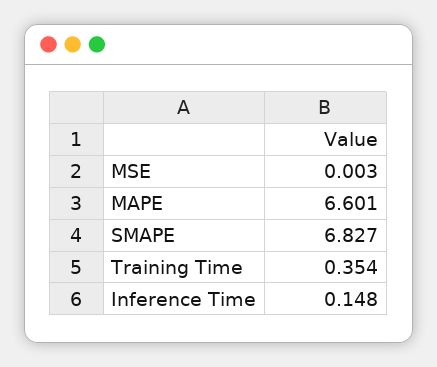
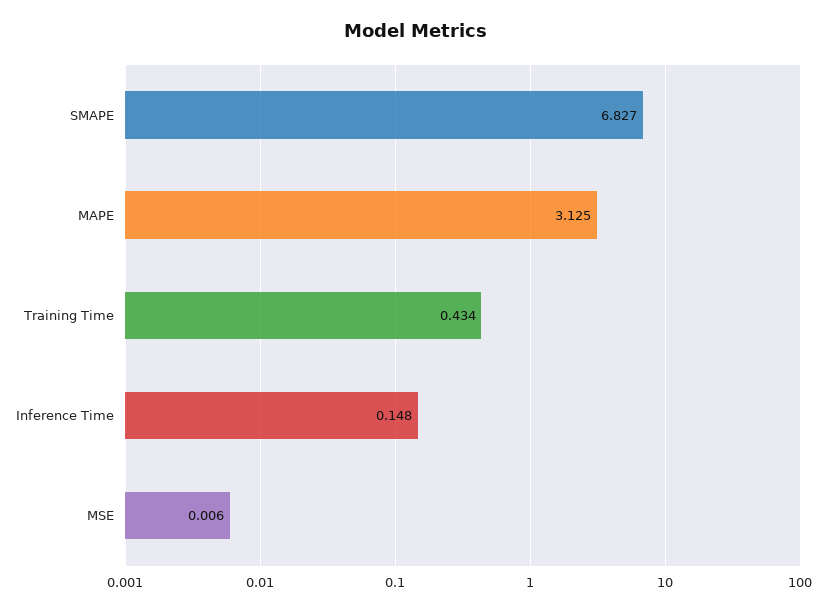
  {
-   "MSE": 0.003,
+   "MSE": 0.006,
-   "MAPE": 6.601,
+   "MAPE": 3.125,
    "SMAPE": 6.827,
-   "Training Time": 0.354,
+   "Training Time": 0.434,
    "Inference Time": 0.148
  }

